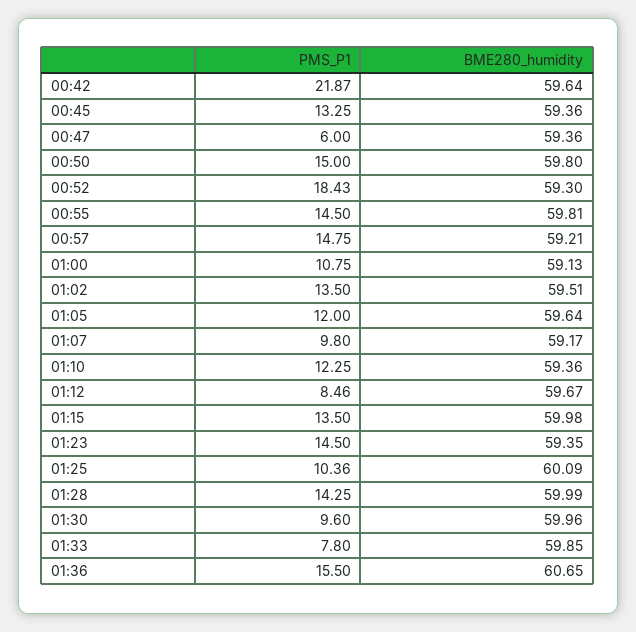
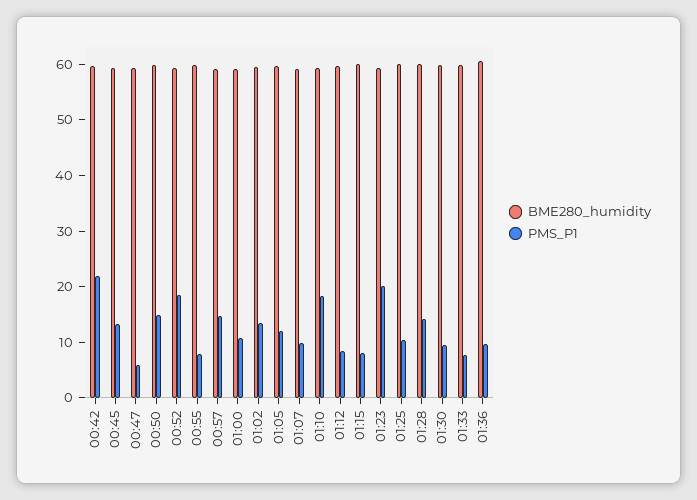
  {
    "PMS_P1": {
      "00:42": 21.87,
      "00:45": 13.25,
      "00:47": 6,
      "00:50": 15,
      "00:52": 18.43,
-     "00:55": 14.5,
+     "00:55": 8,
      "00:57": 14.75,
      "01:00": 10.75,
      "01:02": 13.5,
      "01:05": 12,
      "01:07": 9.8,
-     "01:10": 12.25,
+     "01:10": 18,
      "01:12": 8.46,
-     "01:15": 13.5,
+     "01:15": 8,
-     "01:23": 14.5,
+     "01:23": 20,
      "01:25": 10.36,
      "01:28": 14.25,
      "01:30": 9.6,
      "01:33": 7.8,
-     "01:36": 15.5
+     "01:36": 10
    },
    "BME280_humidity": {
      "00:42": 59.64,
      "00:45": 59.36,
      "00:47": 59.36,
      "00:50": 59.8,
      "00:52": 59.3,
      "00:55": 59.81,
      "00:57": 59.21,
      "01:00": 59.13,
      "01:02": 59.51,
      "01:05": 59.64,
      "01:07": 59.17,
      "01:10": 59.36,
      "01:12": 59.67,
      "01:15": 59.98,
      "01:23": 59.35,
      "01:25": 60.09,
      "01:28": 59.99,
      "01:30": 59.96,
      "01:33": 59.85,
      "01:36": 60.65
    }
  }

